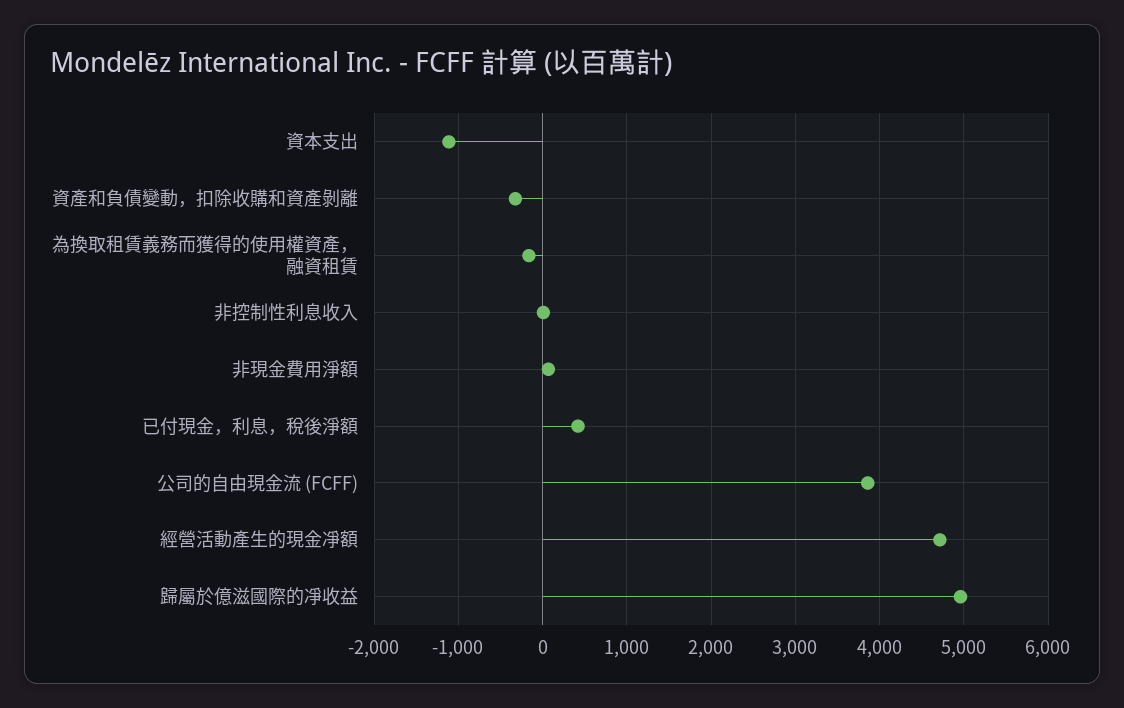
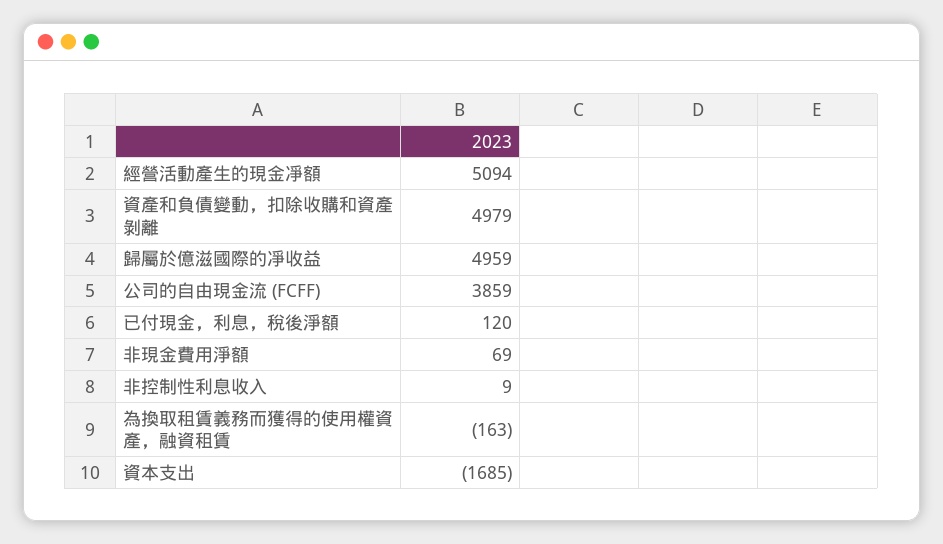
  {
-   "資本支出": -1100,
+   "資本支出": -1685,
-   "資產和負債變動，扣除收購和資產剝離": -300,
+   "資產和負債變動，扣除收購和資產剝離": 4979,
    "為換取租賃義務而獲得的使用權資產，融資租賃": -163,
    "非控制性利息收入": 9,
    "非現金費用淨額": 69,
-   "已付現金，利息，稅後淨額": 400,
+   "已付現金，利息，稅後淨額": 120,
    "公司的自由現金流 (FCFF)": 3859,
-   "經營活動產生的現金凈額": 4700,
+   "經營活動產生的現金凈額": 5094,
    "歸屬於億滋國際的凈收益": 4959
  }

